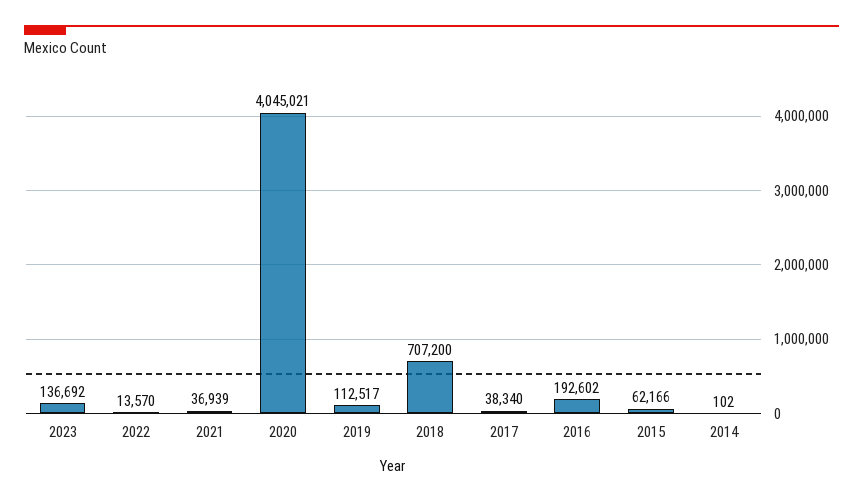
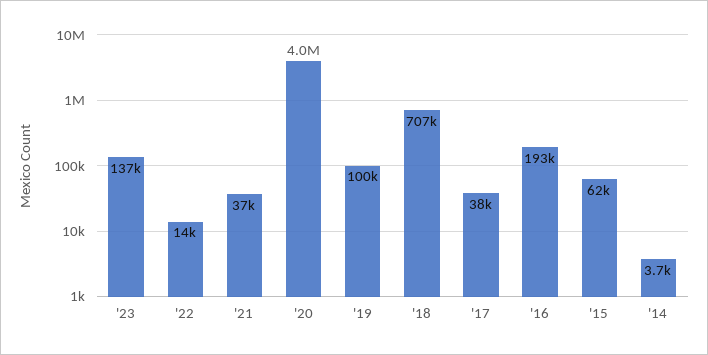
  {
    "2023": 136692,
    "2022": 13570,
    "2021": 36939,
    "2020": 4045021,
-   "2019": 112517,
+   "2019": 100000,
    "2018": 707200,
    "2017": 38340,
    "2016": 192602,
    "2015": 62166,
-   "2014": 102
+   "2014": 3700
  }

